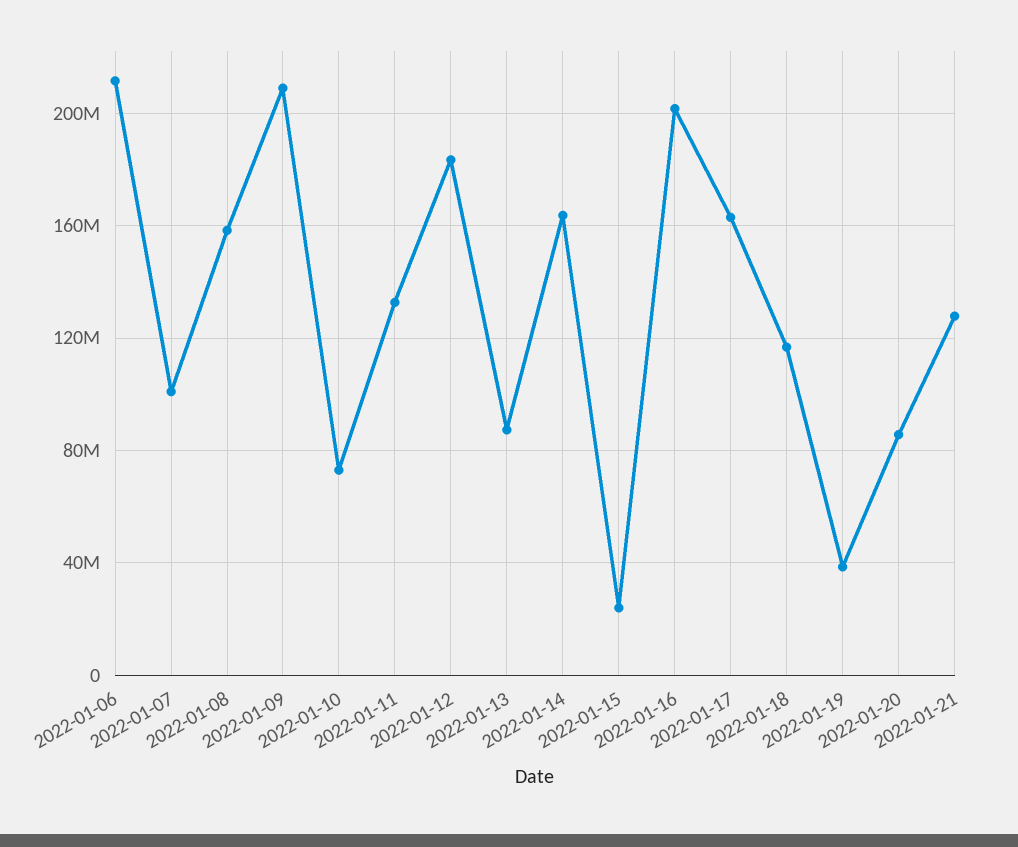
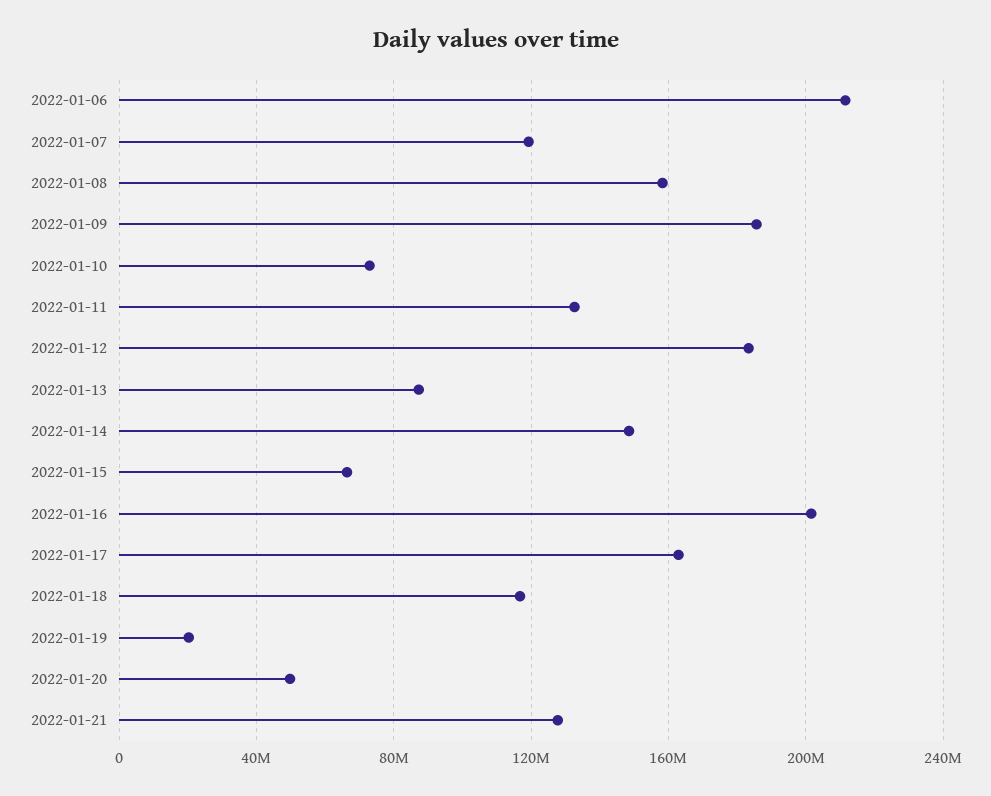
  {
    "2022-01-06": 210000000,
-   "2022-01-07": 100000000,
+   "2022-01-07": 120000000,
    "2022-01-08": 160000000,
-   "2022-01-09": 210000000,
+   "2022-01-09": 185000000,
    "2022-01-10": 75000000,
    "2022-01-11": 135000000,
    "2022-01-12": 185000000,
    "2022-01-13": 85000000,
-   "2022-01-14": 165000000,
+   "2022-01-14": 150000000,
-   "2022-01-15": 25000000,
+   "2022-01-15": 65000000,
    "2022-01-16": 200000000,
    "2022-01-17": 165000000,
    "2022-01-18": 115000000,
-   "2022-01-19": 40000000,
+   "2022-01-19": 20000000,
-   "2022-01-20": 85000000,
+   "2022-01-20": 50000000,
    "2022-01-21": 130000000
  }

